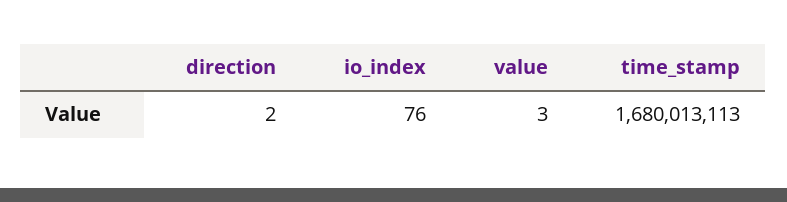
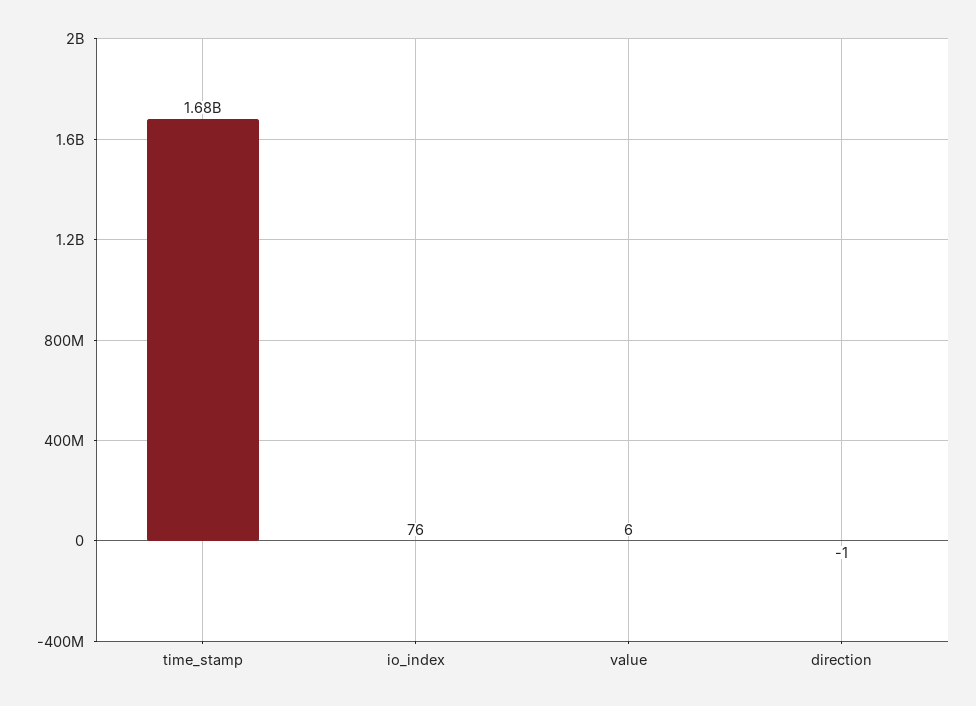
  {
-   "direction": 2,
+   "direction": -1,
    "io_index": 76,
-   "value": 3,
+   "value": 6,
    "time_stamp": 1680013113
  }

